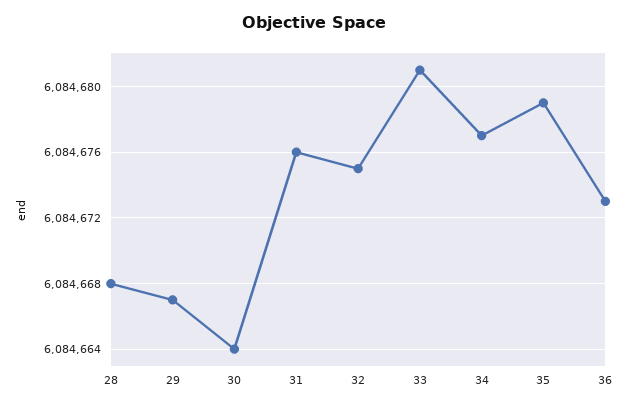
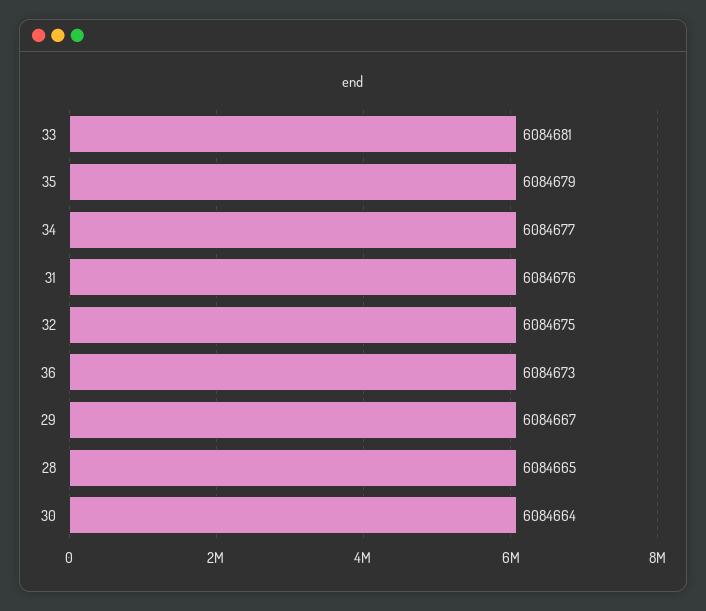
  {
-   "28": 6084668,
+   "28": 6084665,
    "29": 6084667,
    "30": 6084664,
    "31": 6084676,
    "32": 6084675,
    "33": 6084681,
    "34": 6084677,
    "35": 6084679,
    "36": 6084673
  }

